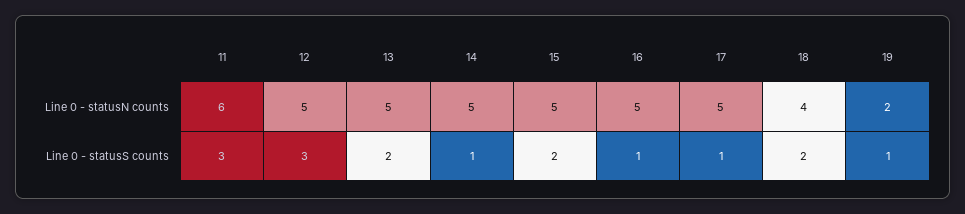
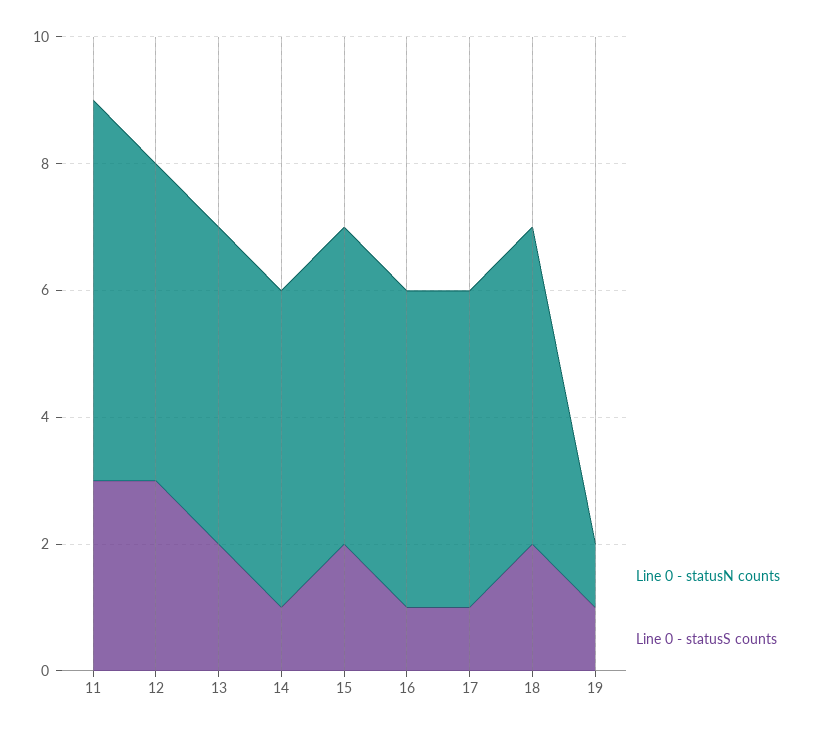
  {
    "Line 0 - statusN counts": {
      "11": 6,
      "12": 5,
      "13": 5,
      "14": 5,
      "15": 5,
      "16": 5,
      "17": 5,
-     "18": 4,
+     "18": 5,
-     "19": 2
+     "19": 1
    },
    "Line 0 - statusS counts": {
      "11": 3,
      "12": 3,
      "13": 2,
      "14": 1,
      "15": 2,
      "16": 1,
      "17": 1,
      "18": 2,
      "19": 1
    }
  }

